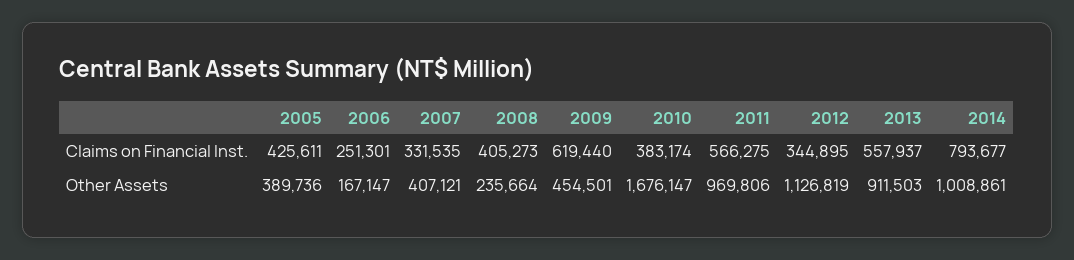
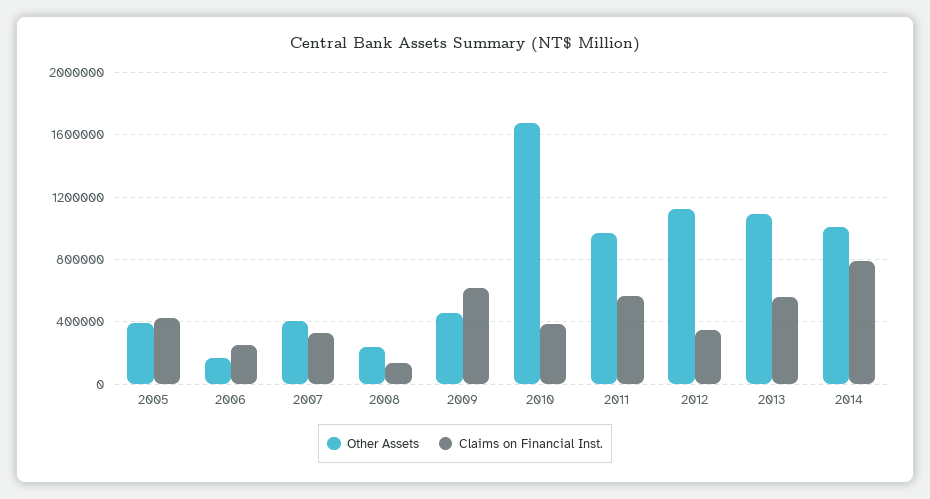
  {
    "Claims on Financial Inst.": {
      "2005": 425611,
      "2006": 251301,
      "2007": 331535,
-     "2008": 405273,
+     "2008": 150000,
      "2009": 619440,
      "2010": 383174,
      "2011": 566275,
      "2012": 344895,
      "2013": 557937,
      "2014": 793677
    },
    "Other Assets": {
      "2005": 389736,
      "2006": 167147,
      "2007": 407121,
      "2008": 235664,
      "2009": 454501,
      "2010": 1676147,
      "2011": 969806,
      "2012": 1126819,
-     "2013": 911503,
+     "2013": 1100000,
      "2014": 1008861
    }
  }

